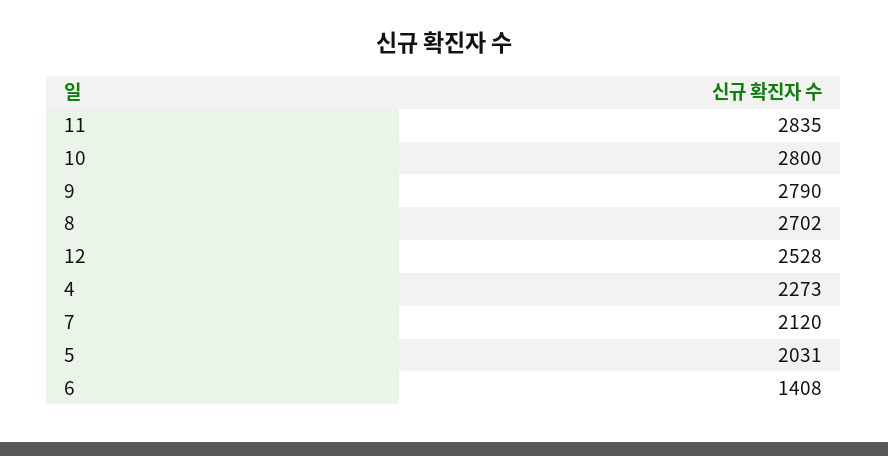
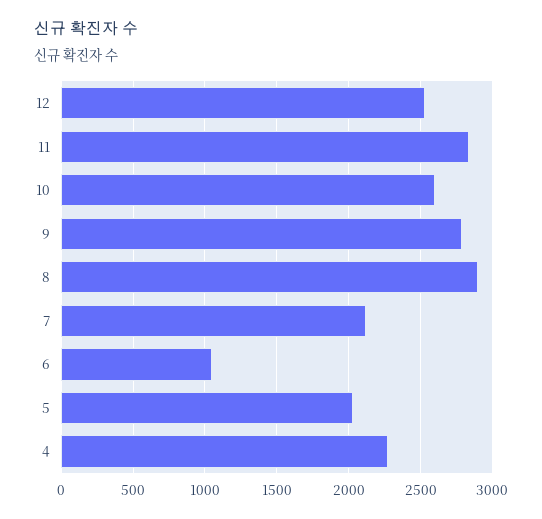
  {
    "11": 2835,
-   "10": 2800,
+   "10": 2600,
    "9": 2790,
-   "8": 2702,
+   "8": 2900,
    "12": 2528,
    "4": 2273,
    "7": 2120,
    "5": 2031,
-   "6": 1408
+   "6": 1050
  }

